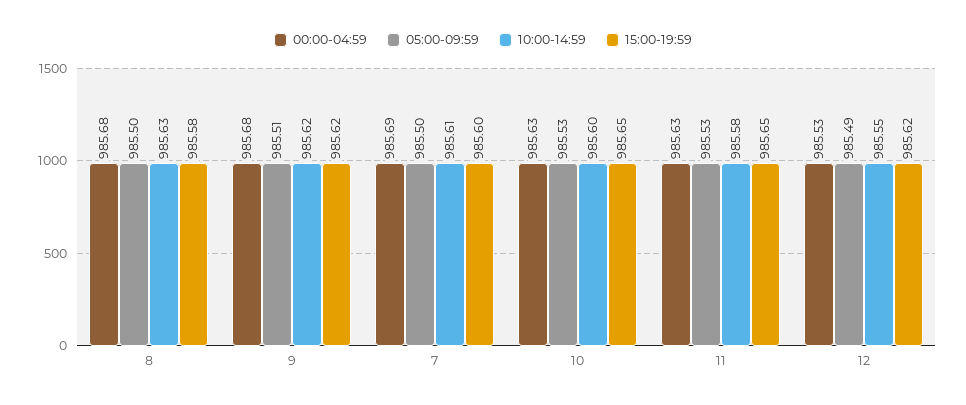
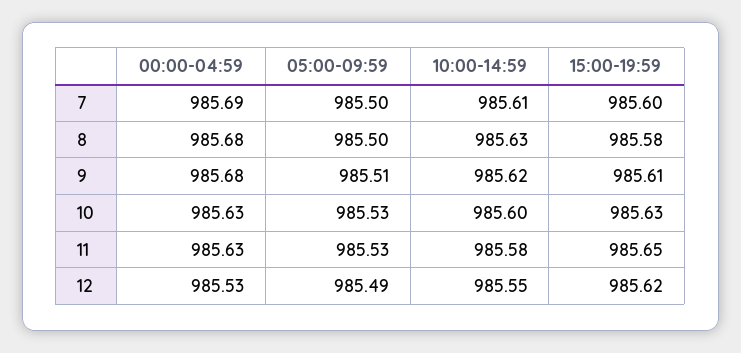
  {
    "00:00-04:59": {
      "8": 985.68,
      "9": 985.68,
      "7": 985.69,
      "10": 985.63,
      "11": 985.63,
      "12": 985.53
    },
    "05:00-09:59": {
      "8": 985.5,
      "9": 985.51,
      "7": 985.5,
      "10": 985.53,
      "11": 985.53,
      "12": 985.49
    },
    "10:00-14:59": {
      "8": 985.63,
      "9": 985.62,
      "7": 985.61,
      "10": 985.6,
      "11": 985.58,
      "12": 985.55
    },
    "15:00-19:59": {
      "8": 985.58,
-     "9": 985.62,
+     "9": 985.61,
      "7": 985.6,
-     "10": 985.65,
+     "10": 985.63,
      "11": 985.65,
      "12": 985.62
    }
  }

